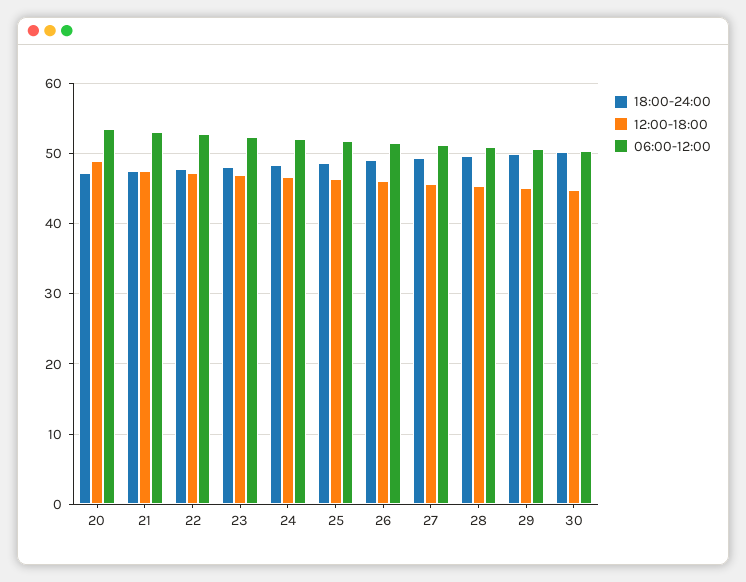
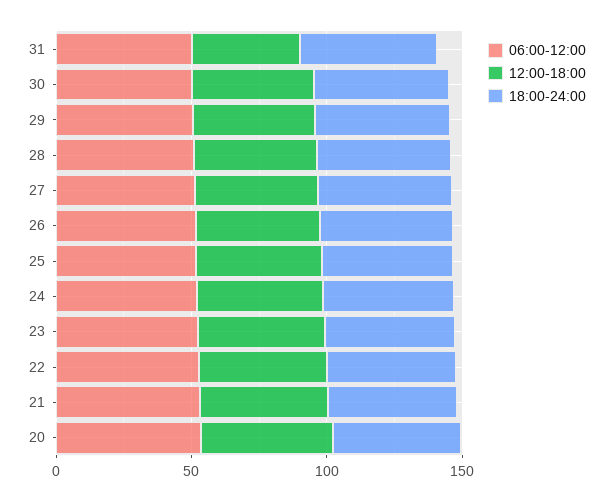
  {
    "18:00-24:00": {
      "20": 47,
      "21": 48,
      "22": 48,
      "23": 48,
      "24": 48,
      "25": 49,
      "26": 49,
      "27": 49,
      "28": 50,
      "29": 50,
-     "30": 50
+     "30": 50,
+     "31": 50
    },
    "12:00-18:00": {
      "20": 49,
      "21": 48,
      "22": 47,
      "23": 47,
      "24": 47,
      "25": 46,
      "26": 46,
      "27": 46,
      "28": 45,
      "29": 45,
-     "30": 45
+     "30": 45,
+     "31": 40
    },
    "06:00-12:00": {
      "20": 54,
      "21": 53,
      "22": 53,
      "23": 52,
      "24": 52,
      "25": 52,
      "26": 52,
      "27": 51,
      "28": 51,
      "29": 51,
-     "30": 50
+     "30": 50,
+     "31": 50
    }
  }

